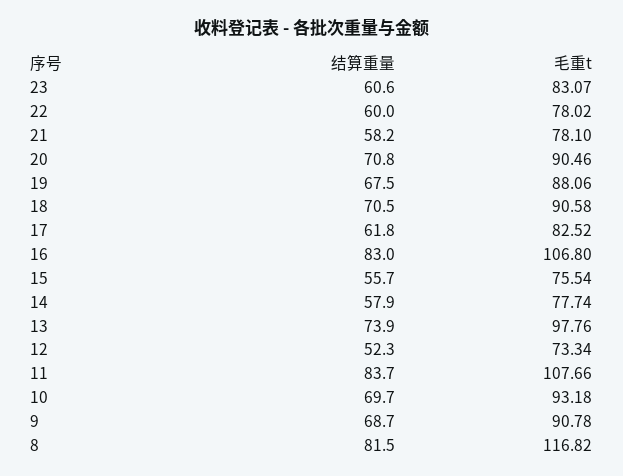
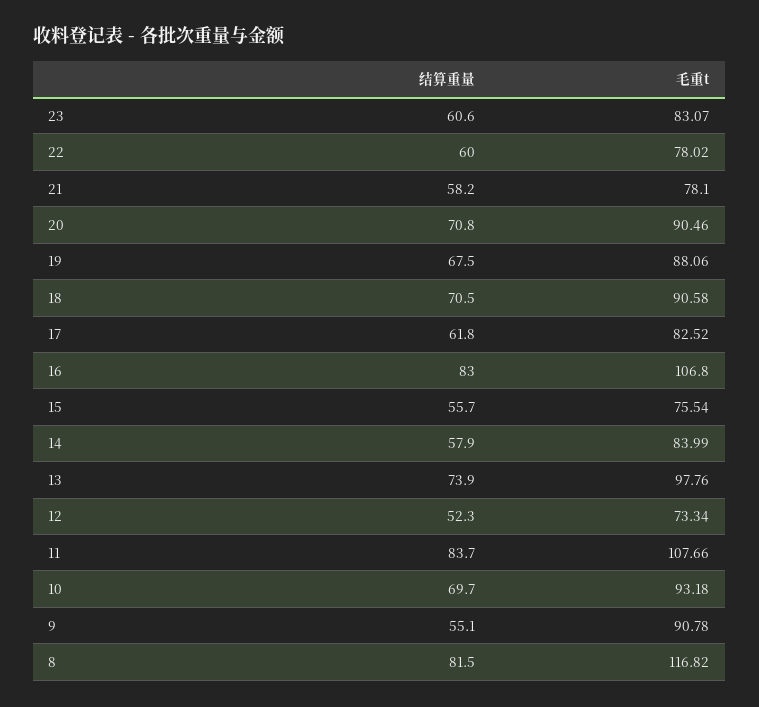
  {
    "结算重量": {
      "23": 60.6,
      "22": 60,
      "21": 58.2,
      "20": 70.8,
      "19": 67.5,
      "18": 70.5,
      "17": 61.8,
      "16": 83,
      "15": 55.7,
      "14": 57.9,
      "13": 73.9,
      "12": 52.3,
      "11": 83.7,
      "10": 69.7,
-     "9": 68.7,
+     "9": 55.1,
      "8": 81.5
    },
    "毛重t": {
      "23": 83.07,
      "22": 78.02,
      "21": 78.1,
      "20": 90.46,
      "19": 88.06,
      "18": 90.58,
      "17": 82.52,
      "16": 106.8,
      "15": 75.54,
-     "14": 77.74,
+     "14": 83.99,
      "13": 97.76,
      "12": 73.34,
      "11": 107.66,
      "10": 93.18,
      "9": 90.78,
      "8": 116.82
    }
  }

